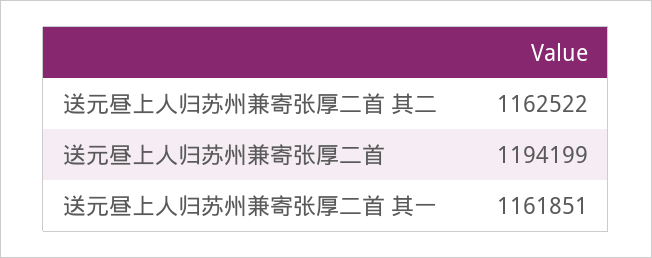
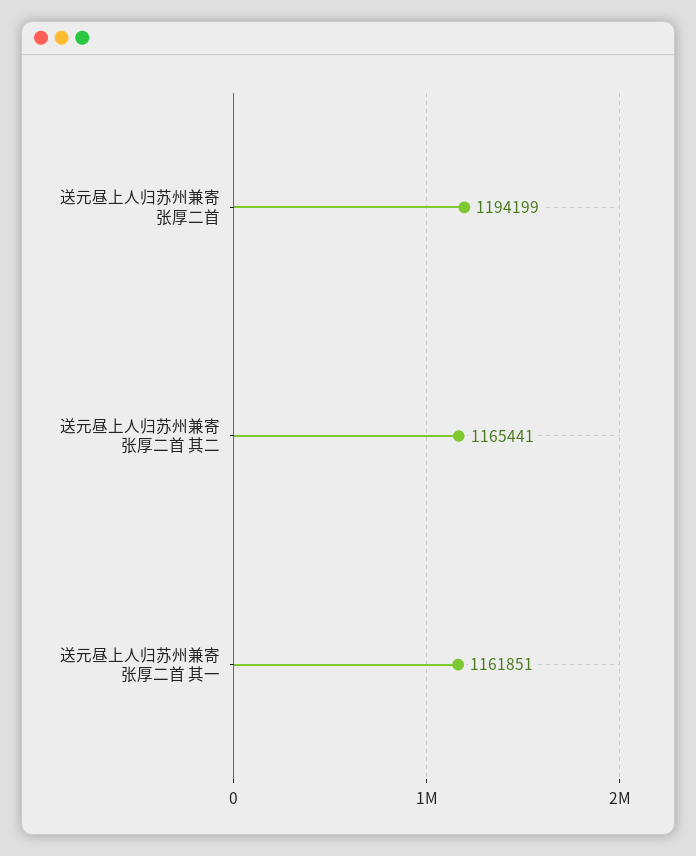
  {
-   "送元昼上人归苏州兼寄张厚二首 其二": 1162522,
+   "送元昼上人归苏州兼寄张厚二首 其二": 1165441,
    "送元昼上人归苏州兼寄张厚二首": 1194199,
    "送元昼上人归苏州兼寄张厚二首 其一": 1161851
  }

